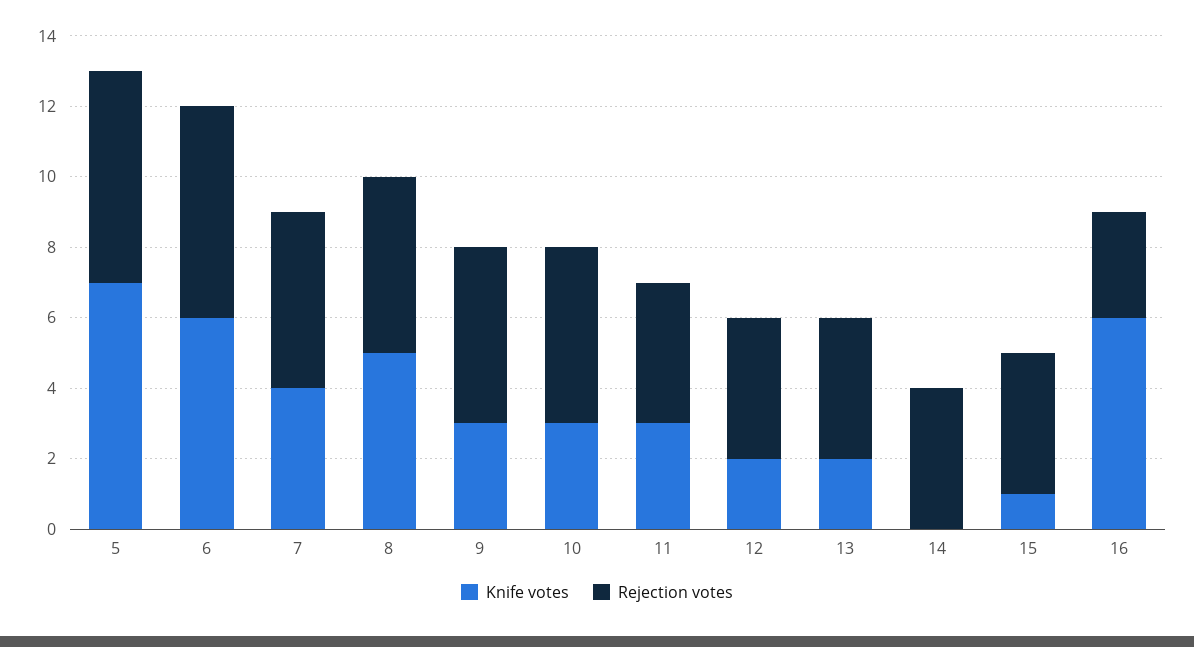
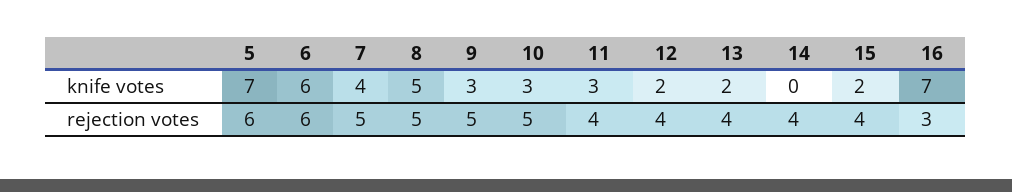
  {
    "Knife votes": {
      "5": 7,
      "6": 6,
      "7": 4,
      "8": 5,
      "9": 3,
      "10": 3,
      "11": 3,
      "12": 2,
      "13": 2,
      "14": 0,
-     "15": 1,
+     "15": 2,
-     "16": 6
+     "16": 7
    },
    "Rejection votes": {
      "5": 6,
      "6": 6,
      "7": 5,
      "8": 5,
      "9": 5,
      "10": 5,
      "11": 4,
      "12": 4,
      "13": 4,
      "14": 4,
      "15": 4,
      "16": 3
    }
  }

